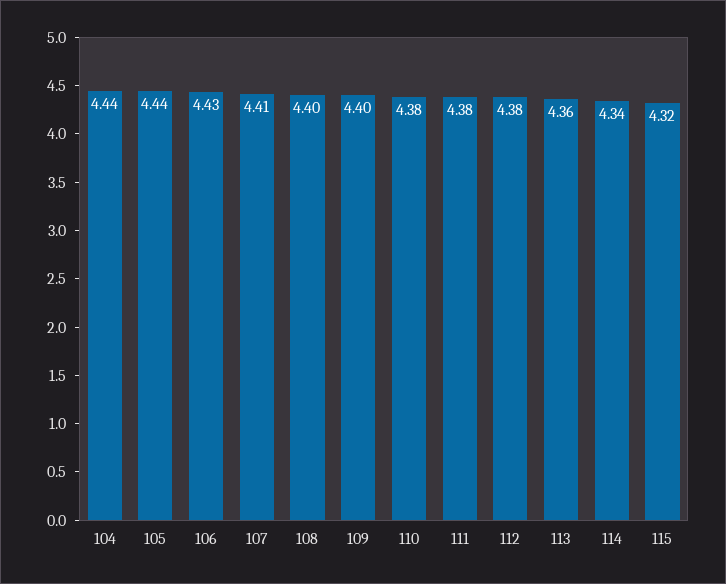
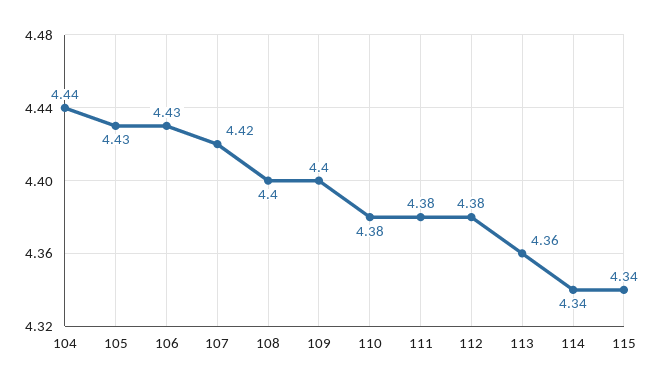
  {
    "104": 4.44,
-   "105": 4.44,
+   "105": 4.43,
    "106": 4.43,
-   "107": 4.41,
+   "107": 4.42,
    "108": 4.4,
    "109": 4.4,
    "110": 4.38,
    "111": 4.38,
    "112": 4.38,
    "113": 4.36,
    "114": 4.34,
-   "115": 4.32
+   "115": 4.34
  }

